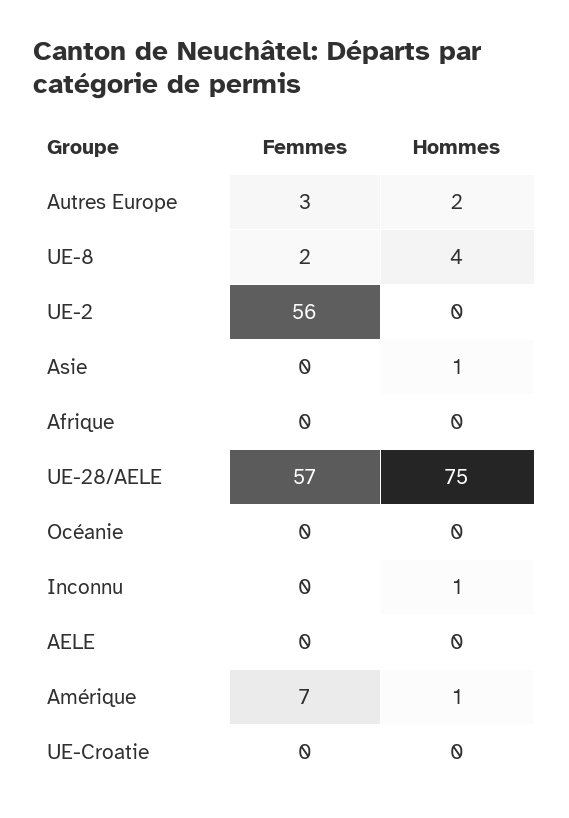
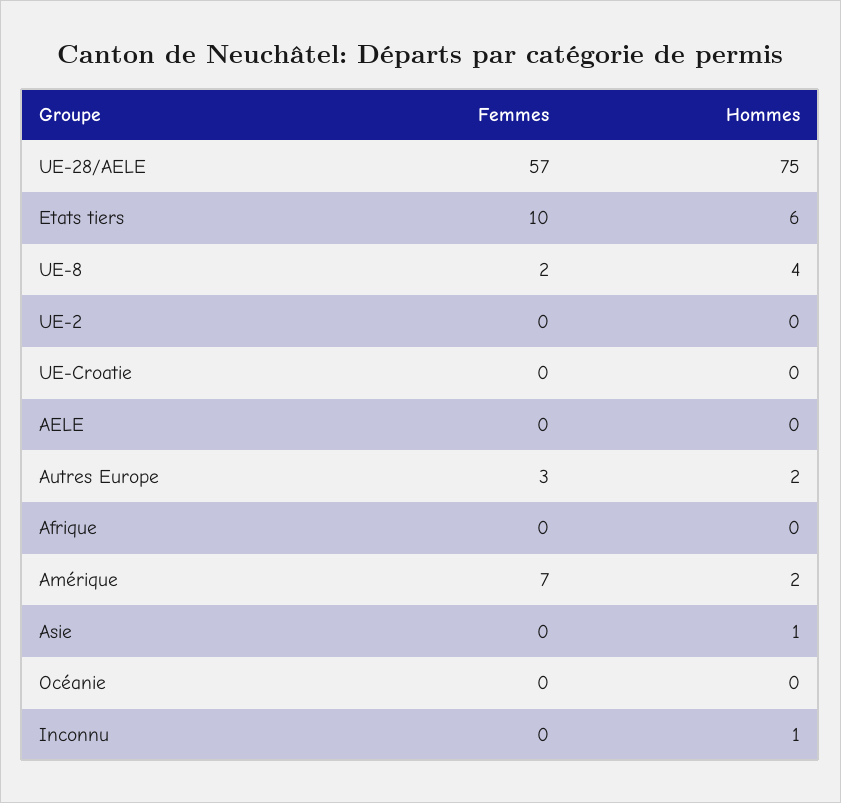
  {
    "Femmes": {
      "Autres Europe": 3,
      "UE-8": 2,
-     "UE-2": 56,
+     "UE-2": 0,
      "Asie": 0,
      "Afrique": 0,
      "UE-28/AELE": 57,
      "Océanie": 0,
      "Inconnu": 0,
      "AELE": 0,
      "Amérique": 7,
-     "UE-Croatie": 0
+     "UE-Croatie": 0,
+     "Etats tiers": 10
    },
    "Hommes": {
      "Autres Europe": 2,
      "UE-8": 4,
      "UE-2": 0,
      "Asie": 1,
      "Afrique": 0,
      "UE-28/AELE": 75,
      "Océanie": 0,
      "Inconnu": 1,
      "AELE": 0,
-     "Amérique": 1,
+     "Amérique": 2,
-     "UE-Croatie": 0
+     "UE-Croatie": 0,
+     "Etats tiers": 6
    }
  }

